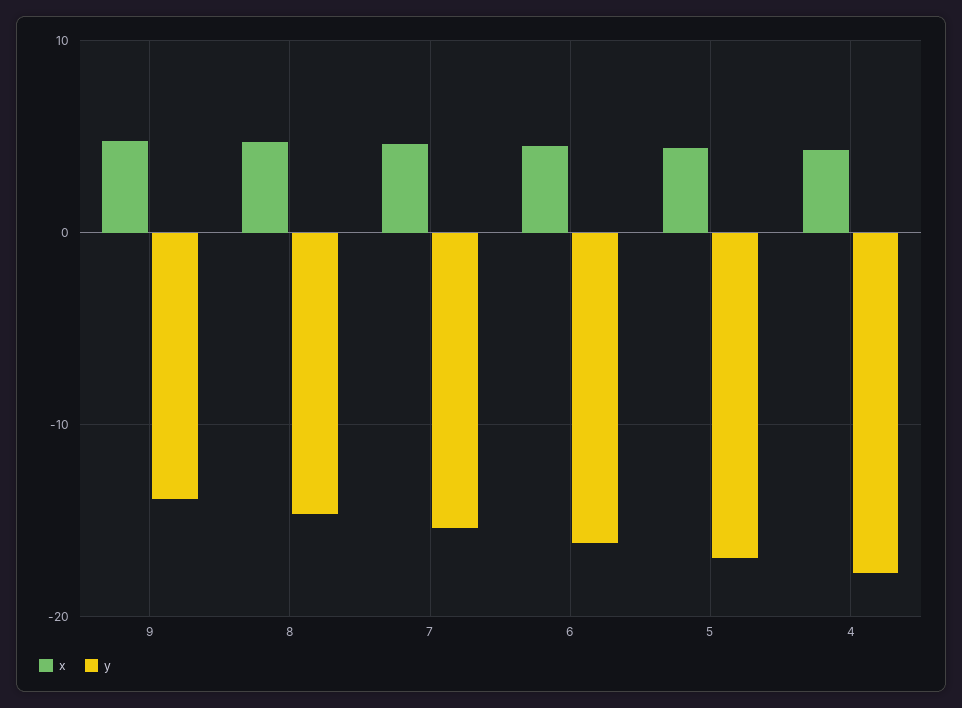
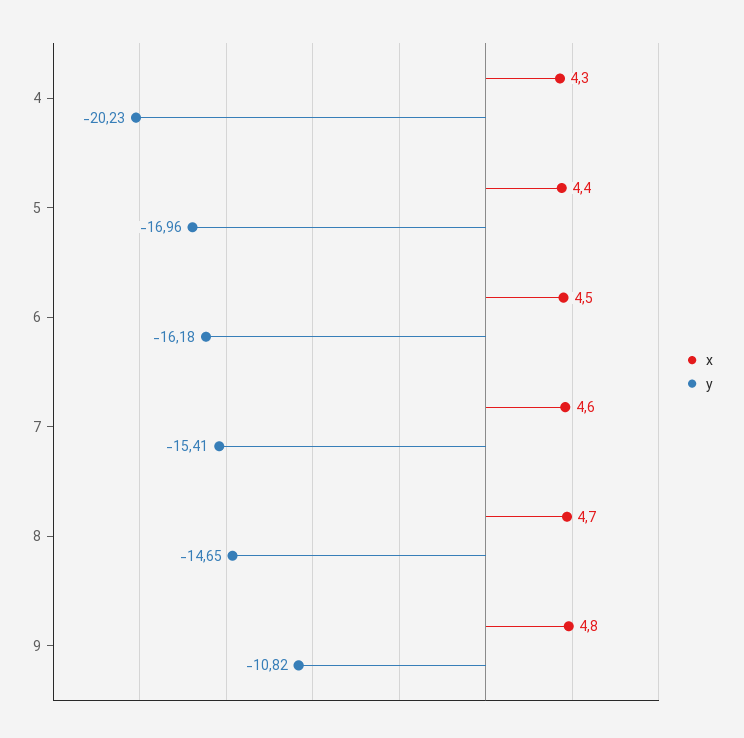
  {
    "x": {
      "9": 4.8,
      "8": 4.7,
      "7": 4.6,
      "6": 4.5,
      "5": 4.4,
      "4": 4.3
    },
    "y": {
-     "9": -14,
+     "9": -10.82,
      "8": -14.65,
      "7": -15.41,
      "6": -16.18,
      "5": -16.96,
-     "4": -18
+     "4": -20.23
    }
  }

